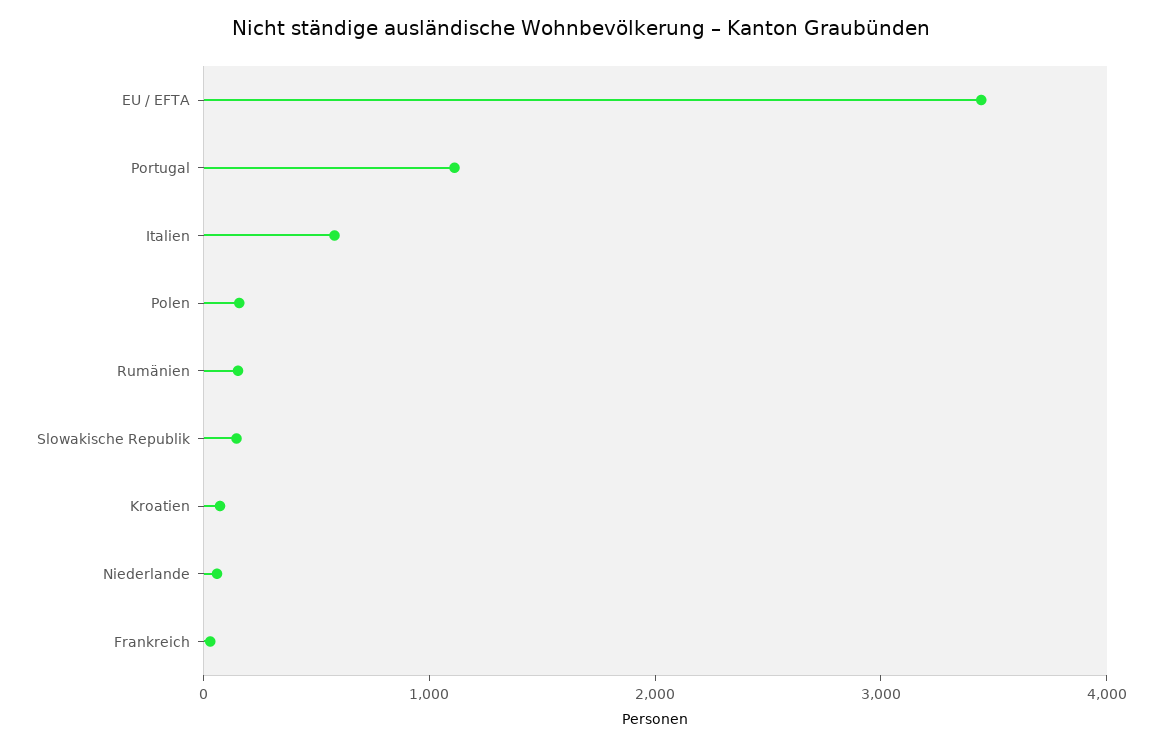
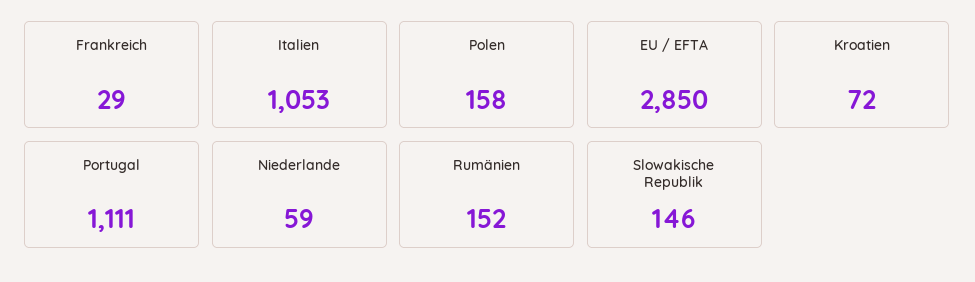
  {
-   "EU / EFTA": 3400,
+   "EU / EFTA": 2850,
    "Portugal": 1111,
-   "Italien": 600,
+   "Italien": 1053,
    "Polen": 158,
    "Rumänien": 152,
    "Slowakische Republik": 146,
    "Kroatien": 72,
    "Niederlande": 59,
    "Frankreich": 29
  }

